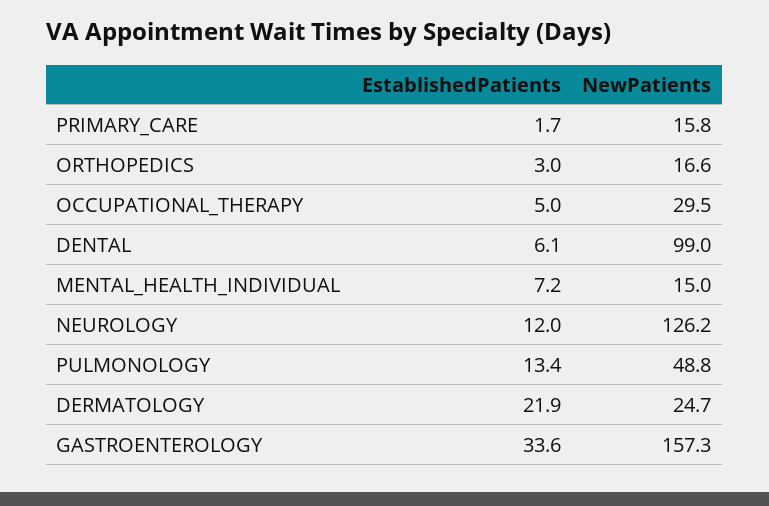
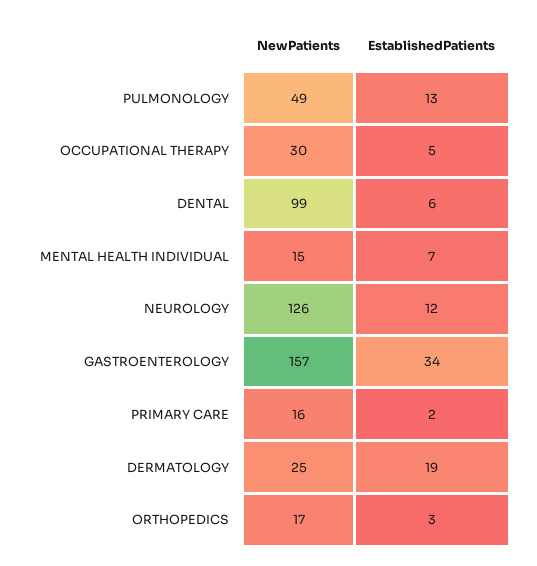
  {
    "EstablishedPatients": {
      "PRIMARY_CARE": 1.7,
      "ORTHOPEDICS": 3,
      "OCCUPATIONAL_THERAPY": 5,
      "DENTAL": 6.1,
      "MENTAL_HEALTH_INDIVIDUAL": 7.2,
      "NEUROLOGY": 12,
      "PULMONOLOGY": 13.4,
-     "DERMATOLOGY": 21.9,
+     "DERMATOLOGY": 19,
      "GASTROENTEROLOGY": 33.6
    },
    "NewPatients": {
      "PRIMARY_CARE": 15.8,
      "ORTHOPEDICS": 16.6,
      "OCCUPATIONAL_THERAPY": 29.5,
      "DENTAL": 99,
      "MENTAL_HEALTH_INDIVIDUAL": 15,
      "NEUROLOGY": 126.2,
      "PULMONOLOGY": 48.8,
      "DERMATOLOGY": 24.7,
      "GASTROENTEROLOGY": 157.3
    }
  }

